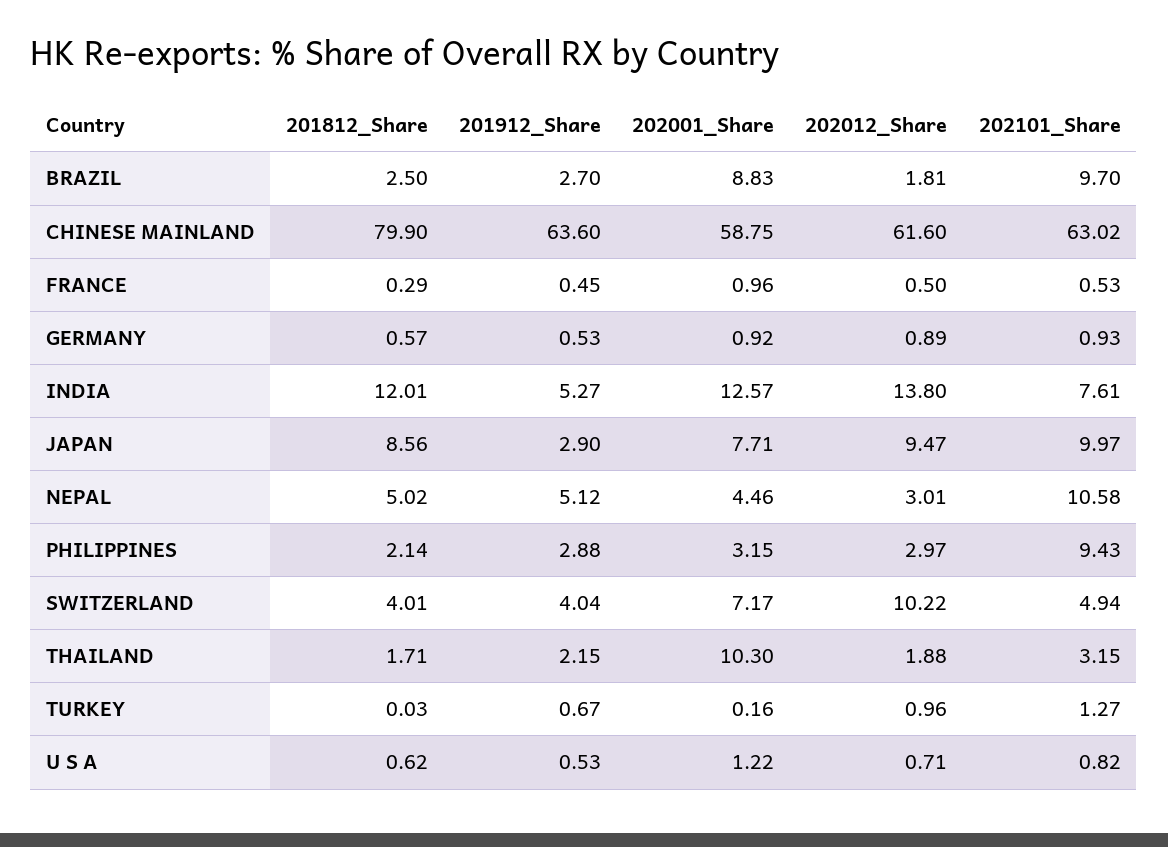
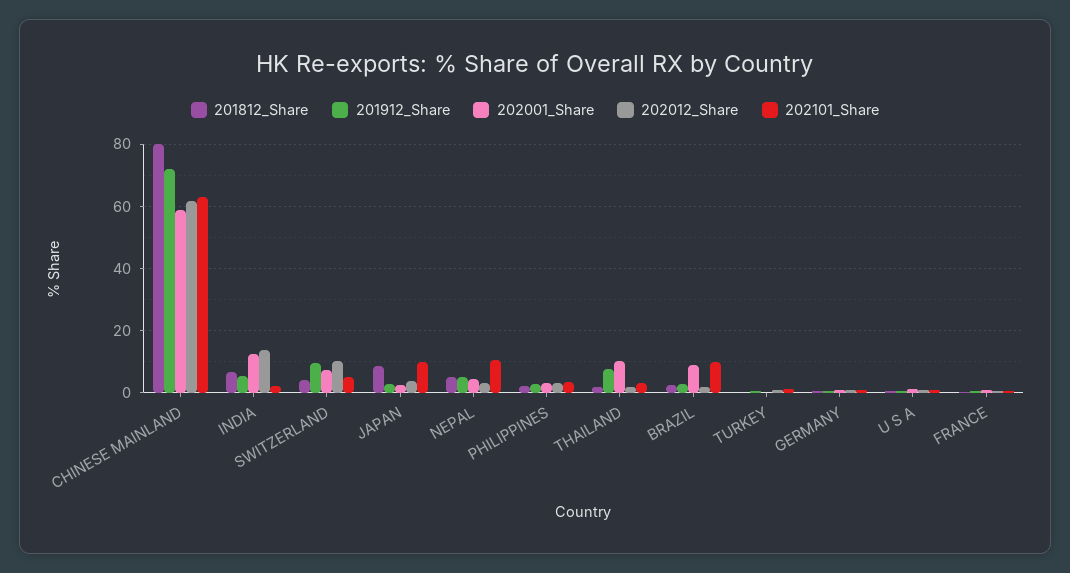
  {
    "201812_Share": {
      "BRAZIL": 2.5,
      "CHINESE MAINLAND": 79.9,
      "FRANCE": 0.29,
      "GERMANY": 0.57,
-     "INDIA": 12.01,
+     "INDIA": 6,
      "JAPAN": 8.56,
      "NEPAL": 5.02,
      "PHILIPPINES": 2.14,
      "SWITZERLAND": 4.01,
      "THAILAND": 1.71,
      "TURKEY": 0.03,
      "U S A": 0.62
    },
    "201912_Share": {
      "BRAZIL": 2.7,
-     "CHINESE MAINLAND": 63.6,
+     "CHINESE MAINLAND": 72,
      "FRANCE": 0.45,
      "GERMANY": 0.53,
      "INDIA": 5.27,
      "JAPAN": 2.9,
      "NEPAL": 5.12,
      "PHILIPPINES": 2.88,
-     "SWITZERLAND": 4.04,
+     "SWITZERLAND": 10,
-     "THAILAND": 2.15,
+     "THAILAND": 8,
      "TURKEY": 0.67,
      "U S A": 0.53
    },
    "202001_Share": {
      "BRAZIL": 8.83,
      "CHINESE MAINLAND": 58.75,
      "FRANCE": 0.96,
      "GERMANY": 0.92,
      "INDIA": 12.57,
-     "JAPAN": 7.71,
+     "JAPAN": 2,
      "NEPAL": 4.46,
      "PHILIPPINES": 3.15,
      "SWITZERLAND": 7.17,
      "THAILAND": 10.3,
      "TURKEY": 0.16,
      "U S A": 1.22
    },
    "202012_Share": {
      "BRAZIL": 1.81,
      "CHINESE MAINLAND": 61.6,
      "FRANCE": 0.5,
      "GERMANY": 0.89,
      "INDIA": 13.8,
-     "JAPAN": 9.47,
+     "JAPAN": 4,
      "NEPAL": 3.01,
      "PHILIPPINES": 2.97,
      "SWITZERLAND": 10.22,
      "THAILAND": 1.88,
      "TURKEY": 0.96,
      "U S A": 0.71
    },
    "202101_Share": {
      "BRAZIL": 9.7,
      "CHINESE MAINLAND": 63.02,
      "FRANCE": 0.53,
      "GERMANY": 0.93,
-     "INDIA": 7.61,
+     "INDIA": 2,
      "JAPAN": 9.97,
      "NEPAL": 10.58,
-     "PHILIPPINES": 9.43,
+     "PHILIPPINES": 4,
      "SWITZERLAND": 4.94,
      "THAILAND": 3.15,
      "TURKEY": 1.27,
      "U S A": 0.82
    }
  }

